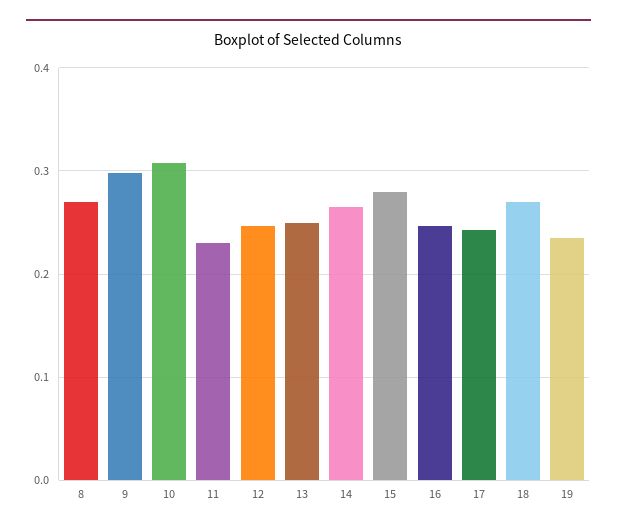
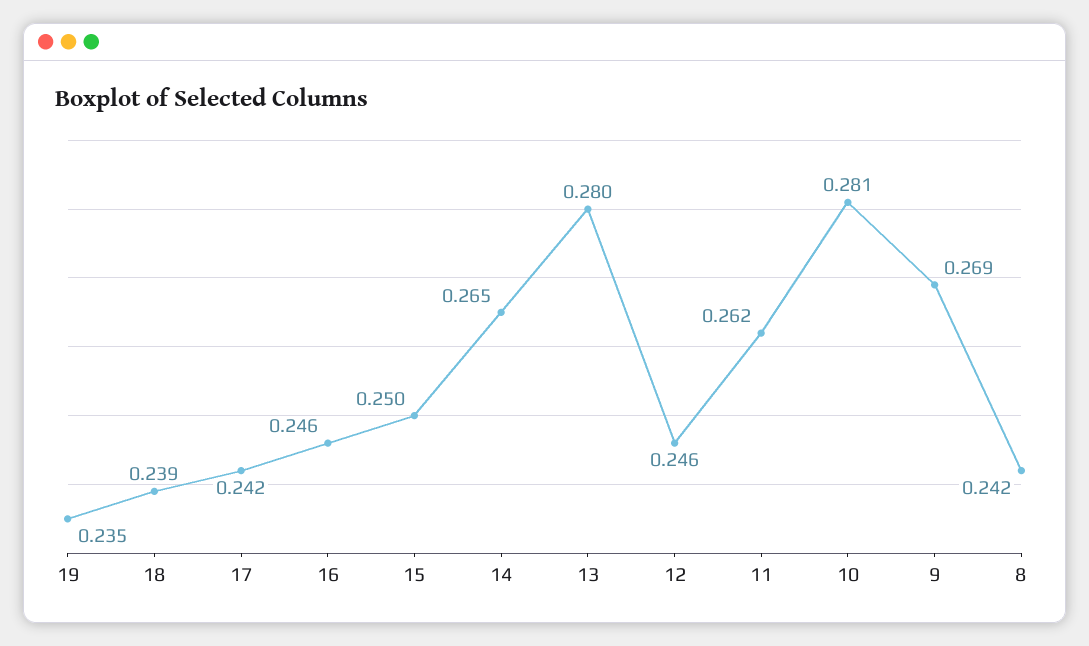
  {
-   "8": 0.27,
+   "8": 0.242,
-   "9": 0.3,
+   "9": 0.269,
-   "10": 0.31,
+   "10": 0.281,
-   "11": 0.23,
+   "11": 0.262,
    "12": 0.246,
-   "13": 0.25,
+   "13": 0.28,
    "14": 0.265,
-   "15": 0.28,
+   "15": 0.25,
    "16": 0.246,
    "17": 0.242,
-   "18": 0.27,
+   "18": 0.239,
    "19": 0.235
  }

